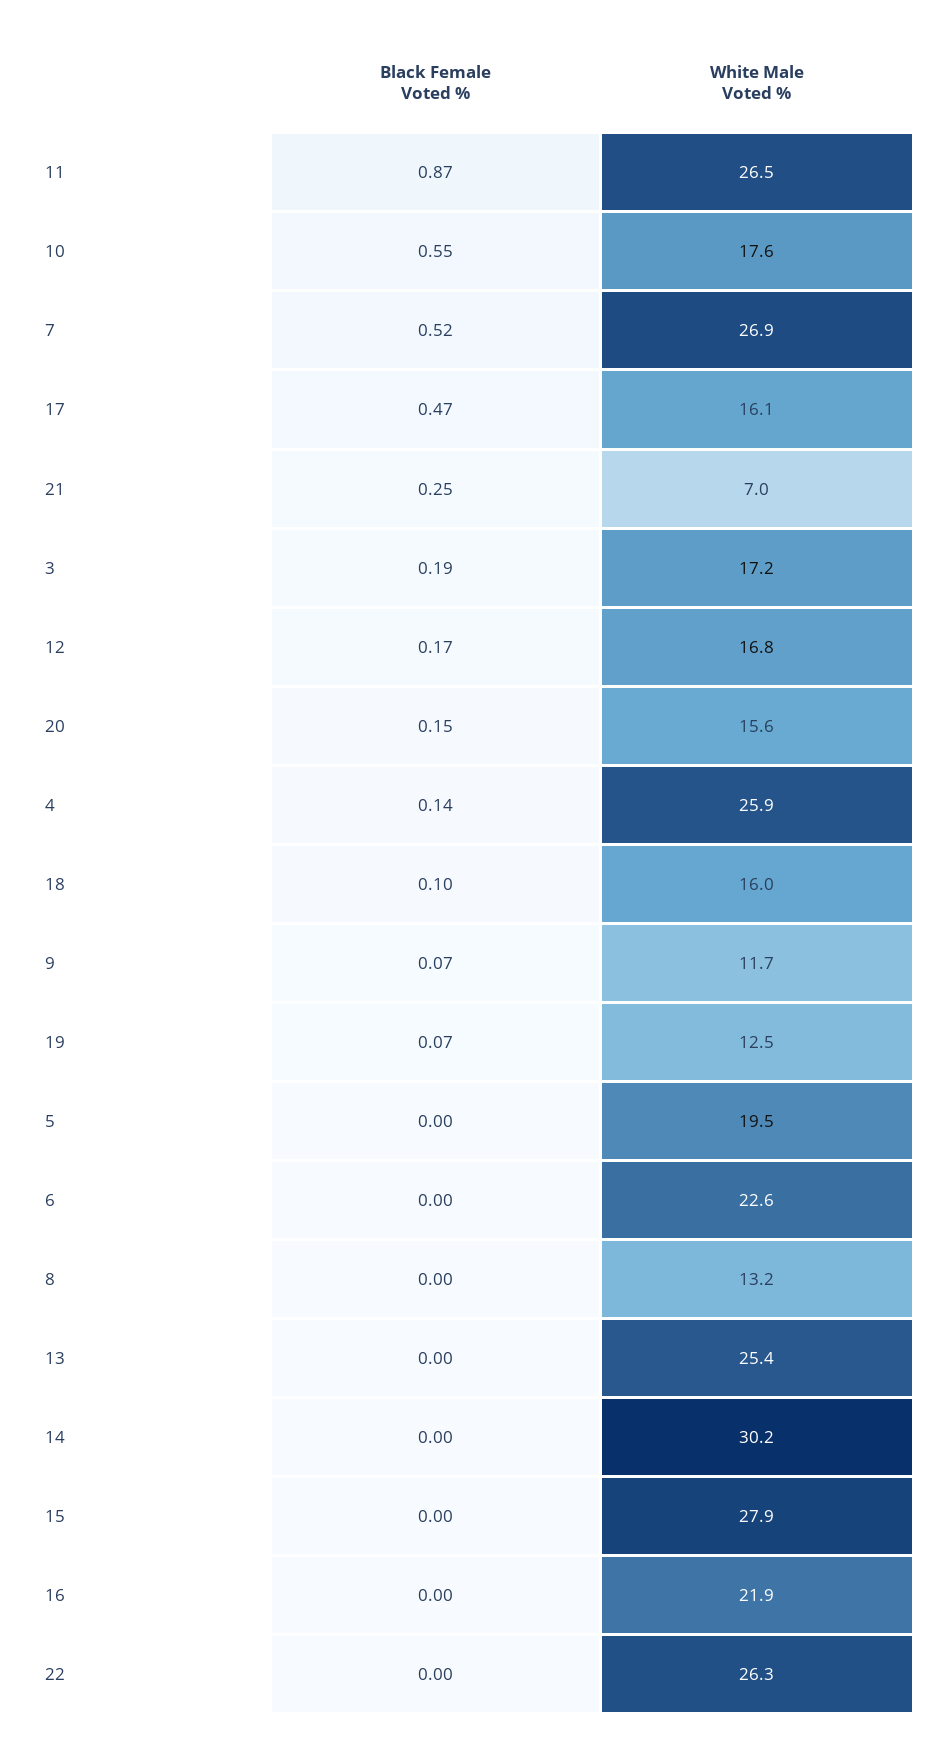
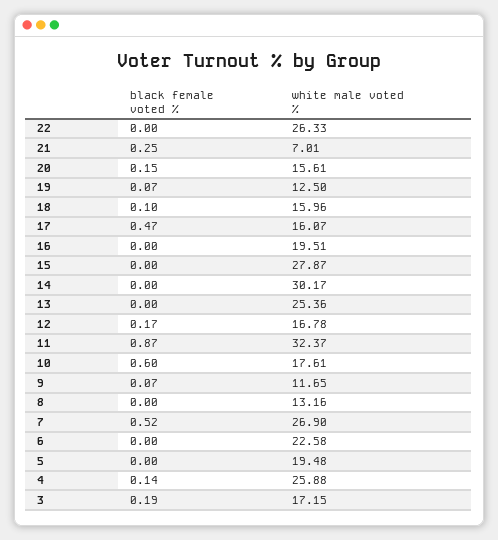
  {
    "Black Female Voted %": {
      "11": 0.87,
-     "10": 0.55,
+     "10": 0.6,
      "7": 0.52,
      "17": 0.47,
      "21": 0.25,
      "3": 0.19,
      "12": 0.17,
      "20": 0.15,
      "4": 0.14,
      "18": 0.1,
      "9": 0.07,
      "19": 0.07,
      "5": 0,
      "6": 0,
      "8": 0,
      "13": 0,
      "14": 0,
      "15": 0,
      "16": 0,
      "22": 0
    },
    "White Male Voted %": {
-     "11": 26.5,
+     "11": 32.37,
      "10": 17.61,
      "7": 26.9,
      "17": 16.07,
      "21": 7.01,
      "3": 17.15,
      "12": 16.78,
      "20": 15.61,
      "4": 25.88,
      "18": 15.96,
      "9": 11.65,
      "19": 12.5,
      "5": 19.48,
      "6": 22.58,
      "8": 13.16,
      "13": 25.36,
      "14": 30.17,
      "15": 27.87,
-     "16": 21.9,
+     "16": 19.51,
      "22": 26.33
    }
  }

